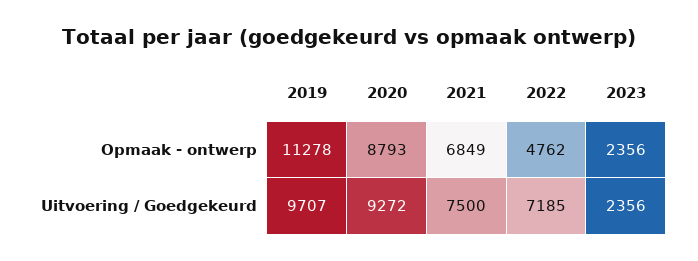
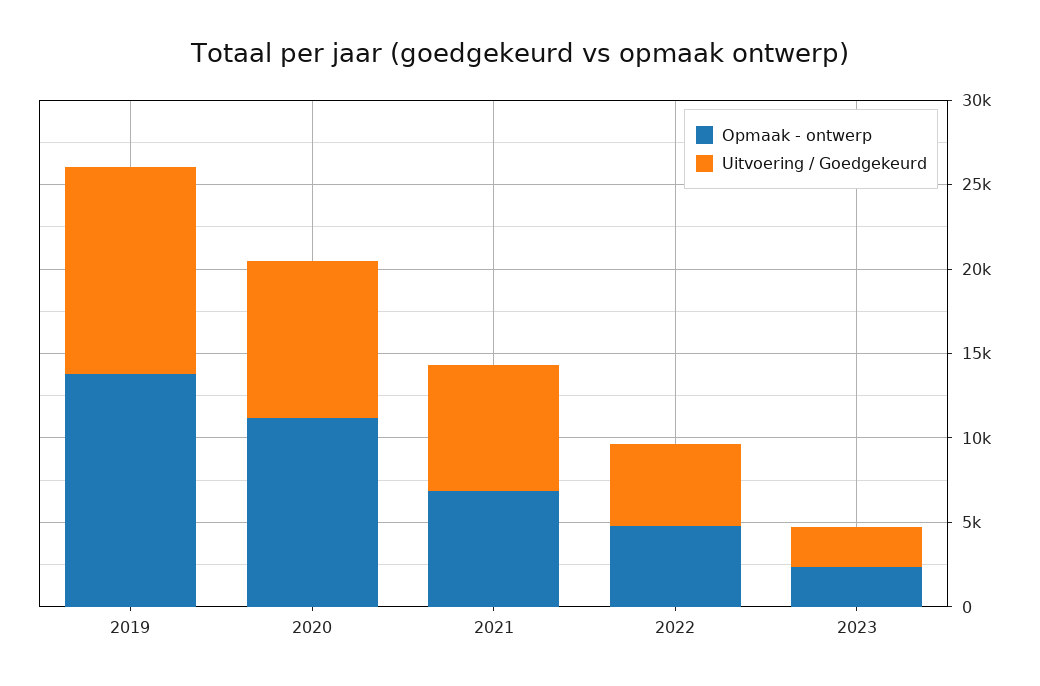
  {
    "Opmaak - ontwerp": {
-     "2019": 11278,
+     "2019": 14000,
-     "2020": 8793,
+     "2020": 11000,
      "2021": 6849,
      "2022": 4762,
      "2023": 2356
    },
    "Uitvoering / Goedgekeurd": {
-     "2019": 9707,
+     "2019": 12000,
      "2020": 9272,
      "2021": 7500,
-     "2022": 7185,
+     "2022": 5000,
      "2023": 2356
    }
  }

